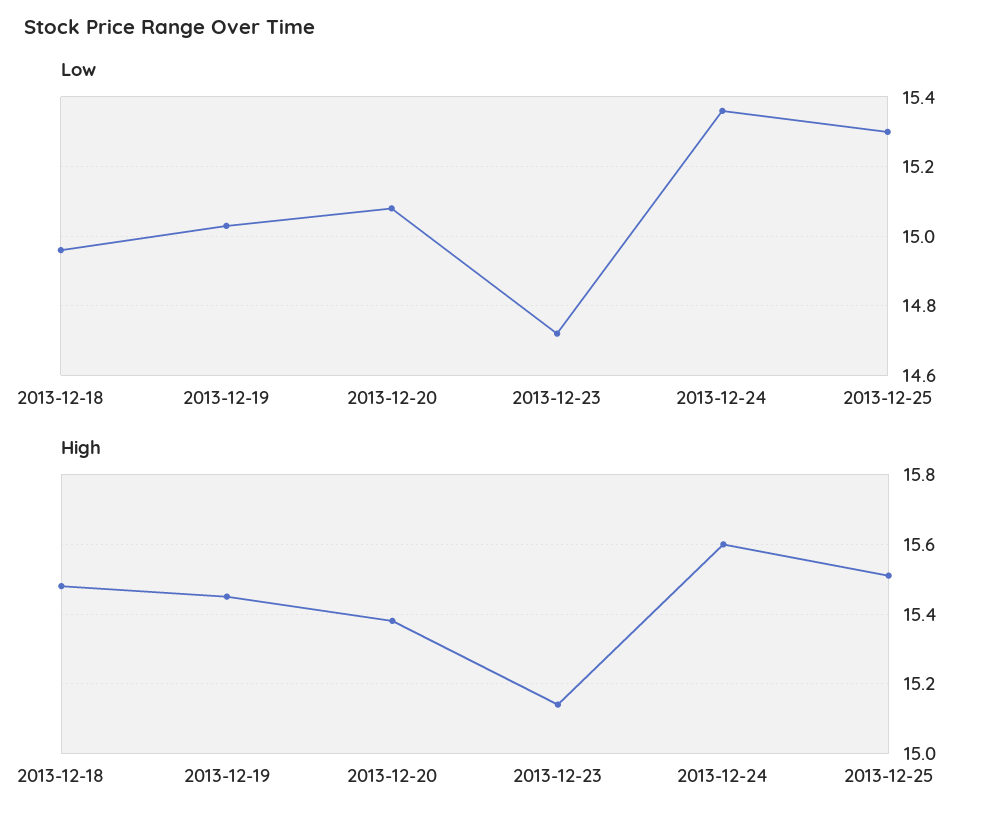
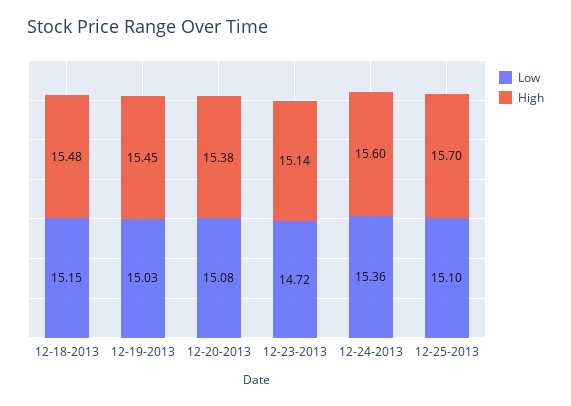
  {
    "Low": {
-     "2013-12-18": 14.95,
+     "2013-12-18": 15.15,
      "2013-12-19": 15.03,
      "2013-12-20": 15.08,
      "2013-12-23": 14.72,
      "2013-12-24": 15.36,
-     "2013-12-25": 15.3
+     "2013-12-25": 15.1
    },
    "High": {
      "2013-12-18": 15.48,
      "2013-12-19": 15.45,
      "2013-12-20": 15.38,
      "2013-12-23": 15.14,
      "2013-12-24": 15.6,
-     "2013-12-25": 15.5
+     "2013-12-25": 15.7
    }
  }

